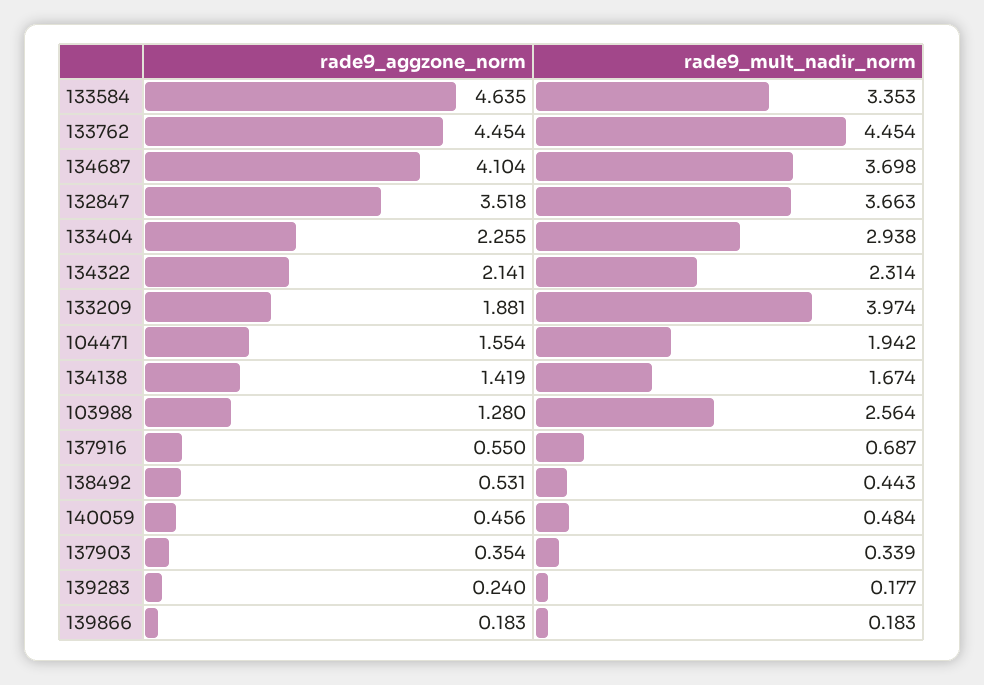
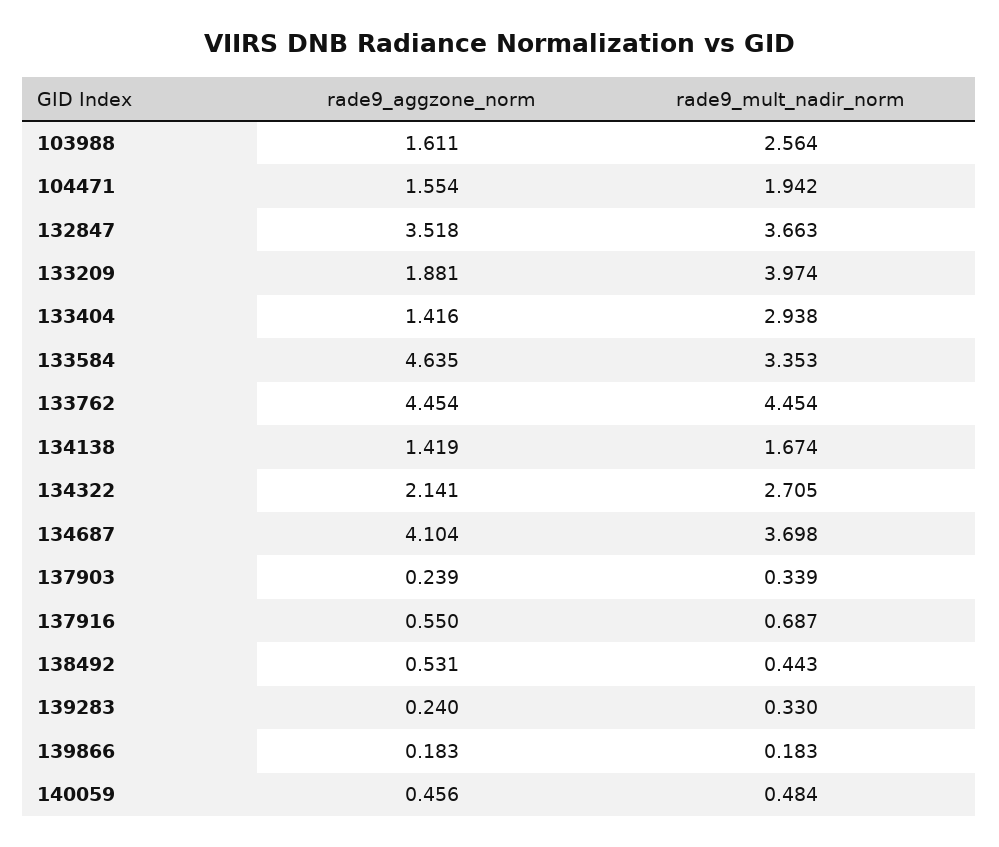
  {
    "rade9_aggzone_norm": {
      "133584": 4.635,
      "133762": 4.454,
      "134687": 4.104,
      "132847": 3.518,
-     "133404": 2.255,
+     "133404": 1.416,
      "134322": 2.141,
      "133209": 1.881,
      "104471": 1.554,
      "134138": 1.419,
-     "103988": 1.28,
+     "103988": 1.611,
      "137916": 0.55,
      "138492": 0.531,
      "140059": 0.456,
-     "137903": 0.354,
+     "137903": 0.239,
      "139283": 0.24,
      "139866": 0.183
    },
    "rade9_mult_nadir_norm": {
      "133584": 3.353,
      "133762": 4.454,
      "134687": 3.698,
      "132847": 3.663,
      "133404": 2.938,
-     "134322": 2.314,
+     "134322": 2.705,
      "133209": 3.974,
      "104471": 1.942,
      "134138": 1.674,
      "103988": 2.564,
      "137916": 0.687,
      "138492": 0.443,
      "140059": 0.484,
      "137903": 0.339,
-     "139283": 0.177,
+     "139283": 0.33,
      "139866": 0.183
    }
  }

